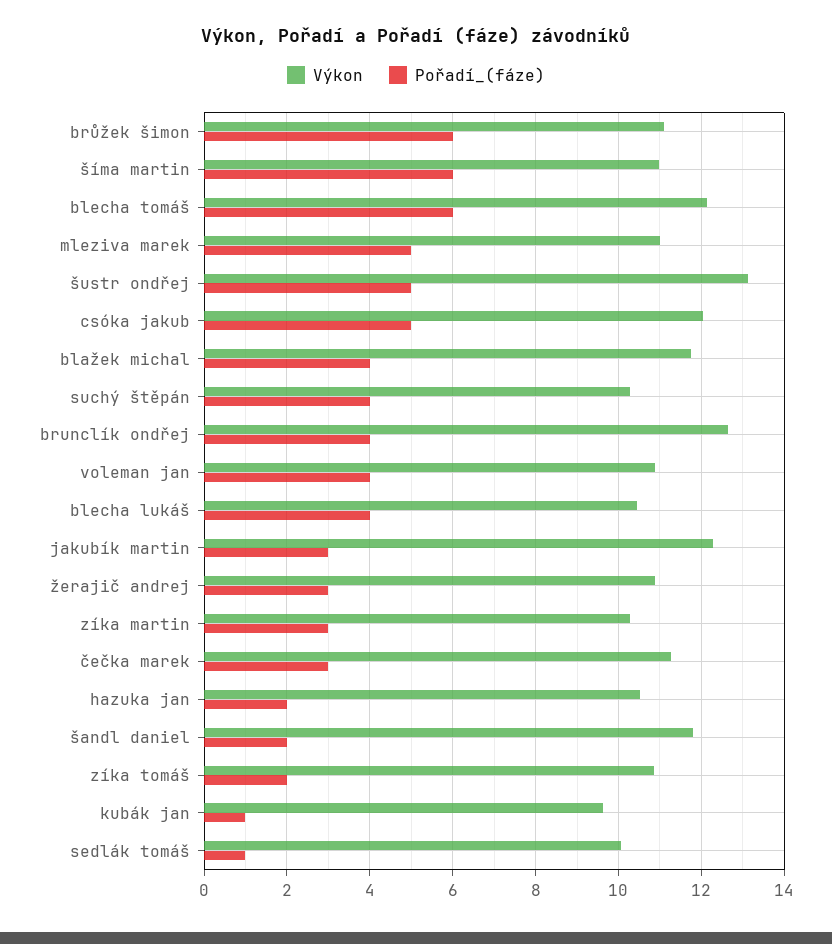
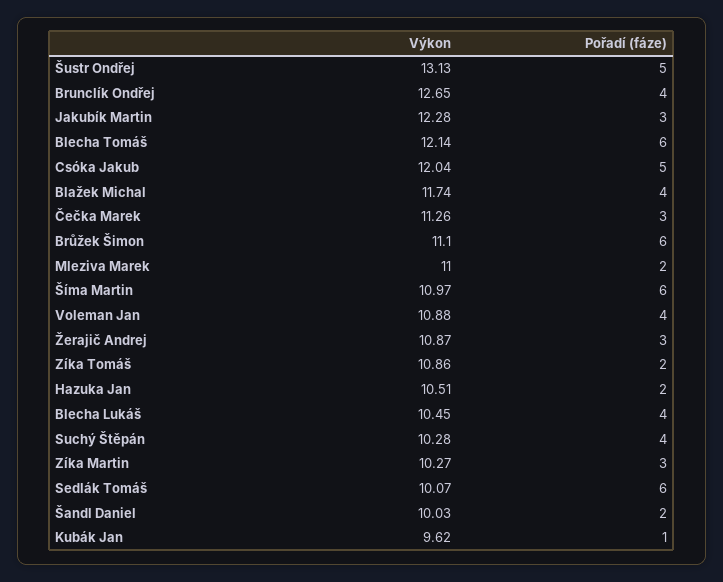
  {
    "Výkon": {
      "brůžek šimon": 11.1,
      "šíma martin": 10.97,
      "blecha tomáš": 12.14,
      "mleziva marek": 11,
      "šustr ondřej": 13.13,
      "csóka jakub": 12.04,
      "blažek michal": 11.74,
      "suchý štěpán": 10.28,
      "brunclík ondřej": 12.65,
      "voleman jan": 10.88,
      "blecha lukáš": 10.45,
      "jakubík martin": 12.28,
      "žerajič andrej": 10.87,
      "zíka martin": 10.27,
      "čečka marek": 11.26,
      "hazuka jan": 10.51,
-     "šandl daniel": 11.8,
+     "šandl daniel": 10.03,
      "zíka tomáš": 10.86,
      "kubák jan": 9.62,
      "sedlák tomáš": 10.07
    },
    "Pořadí_(fáze)": {
      "brůžek šimon": 6,
      "šíma martin": 6,
      "blecha tomáš": 6,
-     "mleziva marek": 5,
+     "mleziva marek": 2,
      "šustr ondřej": 5,
      "csóka jakub": 5,
      "blažek michal": 4,
      "suchý štěpán": 4,
      "brunclík ondřej": 4,
      "voleman jan": 4,
      "blecha lukáš": 4,
      "jakubík martin": 3,
      "žerajič andrej": 3,
      "zíka martin": 3,
      "čečka marek": 3,
      "hazuka jan": 2,
      "šandl daniel": 2,
      "zíka tomáš": 2,
      "kubák jan": 1,
-     "sedlák tomáš": 1
+     "sedlák tomáš": 6
    }
  }

